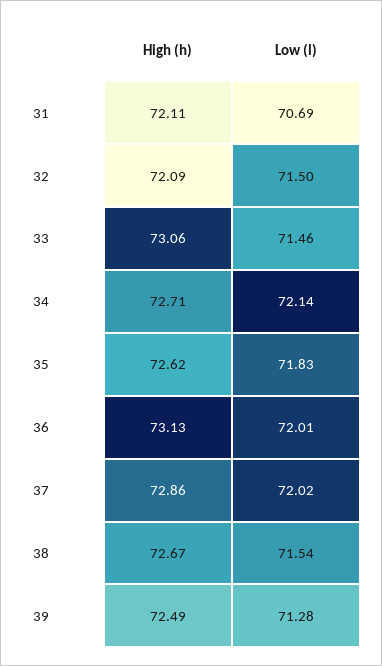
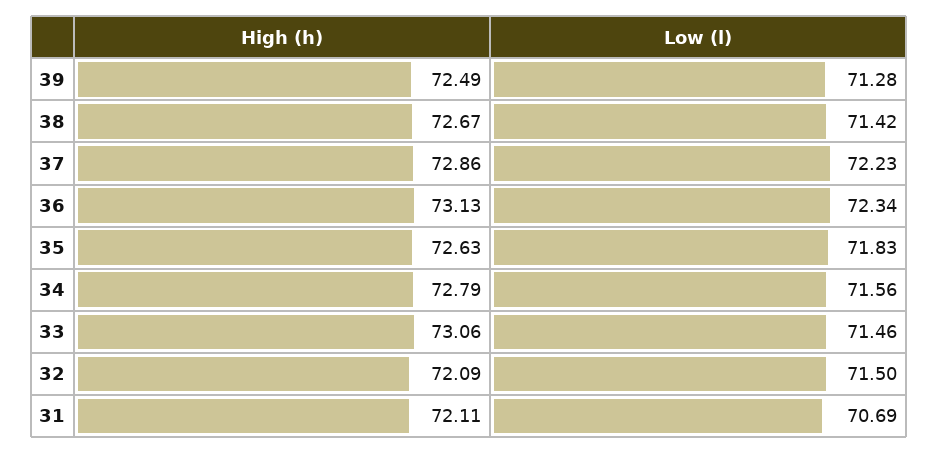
  {
    "High (h)": {
      "31": 72.11,
      "32": 72.09,
      "33": 73.06,
-     "34": 72.71,
+     "34": 72.79,
-     "35": 72.62,
+     "35": 72.63,
      "36": 73.13,
      "37": 72.86,
      "38": 72.67,
      "39": 72.49
    },
    "Low (l)": {
      "31": 70.69,
      "32": 71.5,
      "33": 71.46,
-     "34": 72.14,
+     "34": 71.56,
      "35": 71.83,
-     "36": 72.01,
+     "36": 72.34,
-     "37": 72.02,
+     "37": 72.23,
-     "38": 71.54,
+     "38": 71.42,
      "39": 71.28
    }
  }

